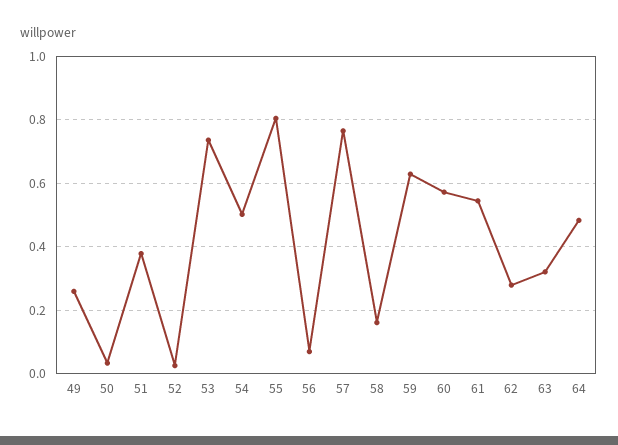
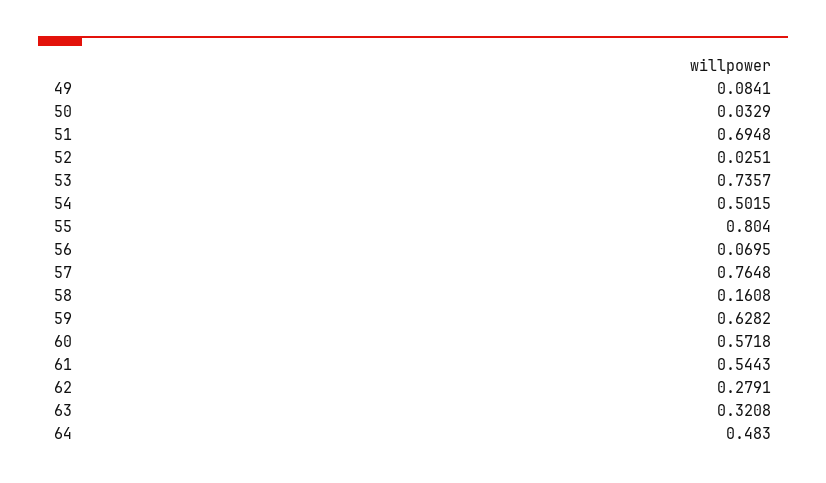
  {
-   "49": 0.26,
+   "49": 0.0841,
    "50": 0.0329,
-   "51": 0.38,
+   "51": 0.6948,
    "52": 0.0251,
    "53": 0.7357,
    "54": 0.5015,
    "55": 0.804,
    "56": 0.0695,
    "57": 0.7648,
    "58": 0.1608,
    "59": 0.6282,
    "60": 0.5718,
    "61": 0.5443,
    "62": 0.2791,
    "63": 0.3208,
    "64": 0.483
  }

